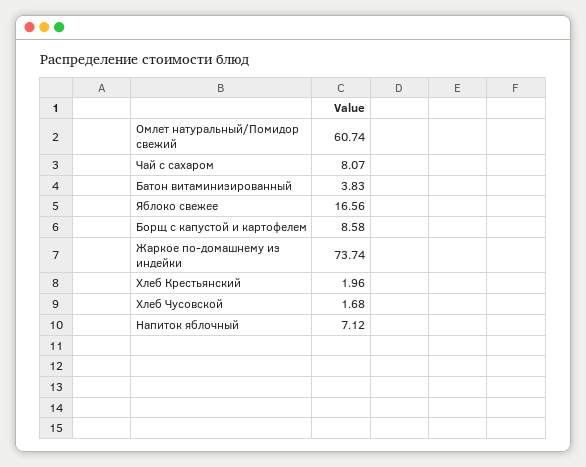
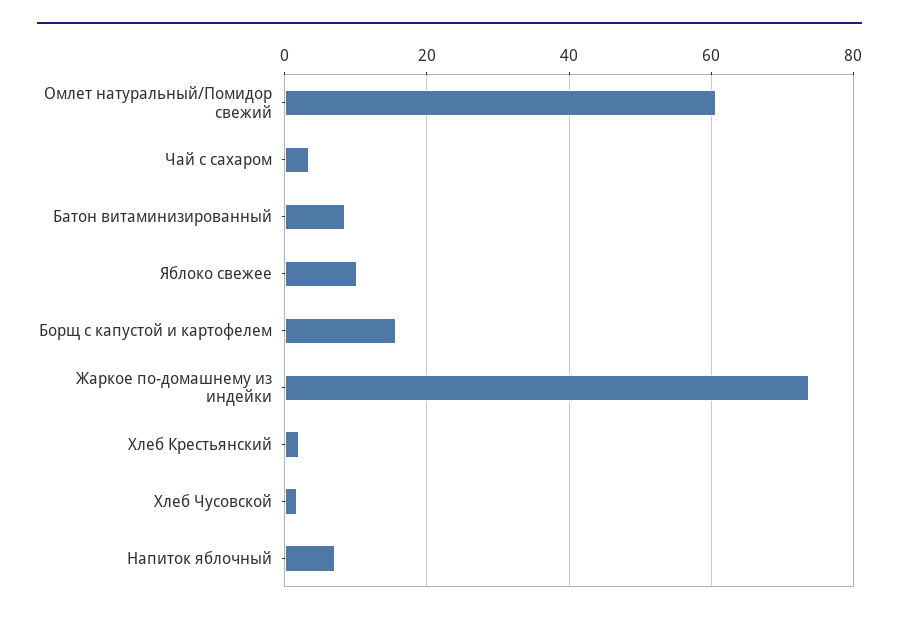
  {
    "Омлет натуральный/Помидор свежий": 60.74,
-   "Чай с сахаром": 8.07,
+   "Чай с сахаром": 4,
-   "Батон витаминизированный": 3.83,
+   "Батон витаминизированный": 8,
-   "Яблоко свежее": 16.56,
+   "Яблоко свежее": 10,
-   "Борщ с капустой и картофелем": 8.58,
+   "Борщ с капустой и картофелем": 16,
    "Жаркое по-домашнему из индейки": 73.74,
    "Хлеб Крестьянский": 1.96,
    "Хлеб Чусовской": 1.68,
    "Напиток яблочный": 7.12
  }

